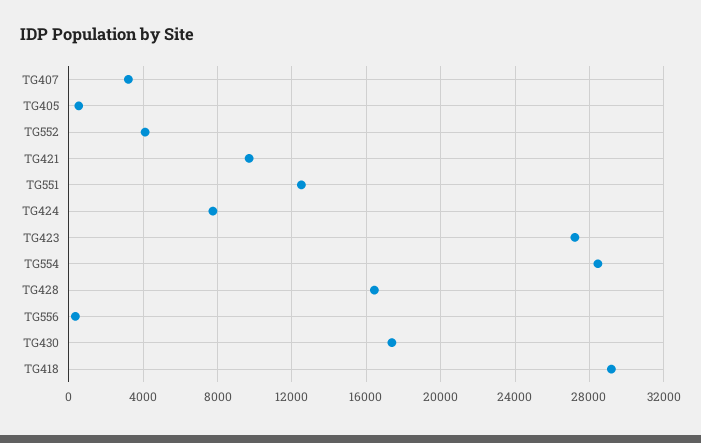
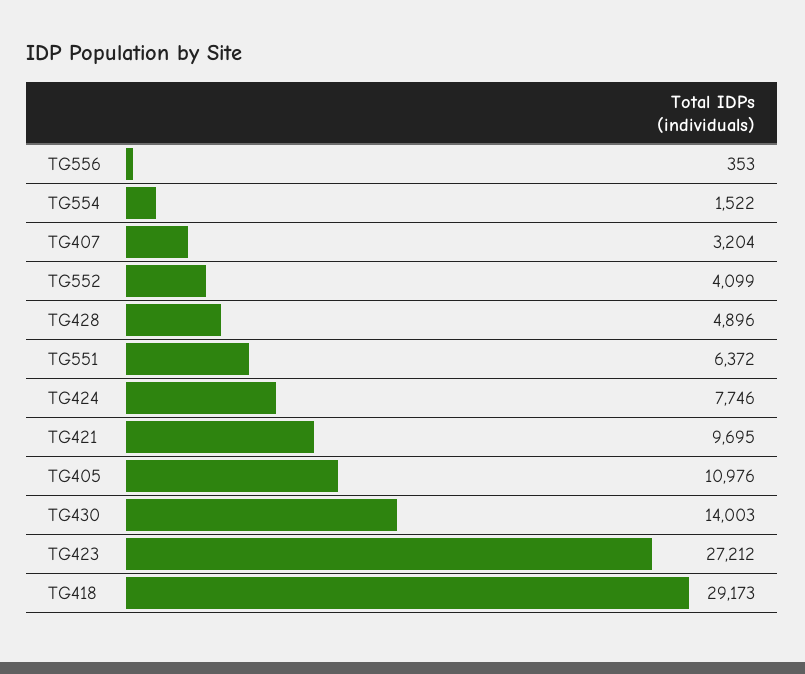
  {
    "TG407": 3204,
-   "TG405": 500,
+   "TG405": 10976,
    "TG552": 4099,
    "TG421": 9695,
-   "TG551": 12500,
+   "TG551": 6372,
    "TG424": 7746,
    "TG423": 27212,
-   "TG554": 28500,
+   "TG554": 1522,
-   "TG428": 16500,
+   "TG428": 4896,
    "TG556": 353,
-   "TG430": 17500,
+   "TG430": 14003,
    "TG418": 29173
  }

